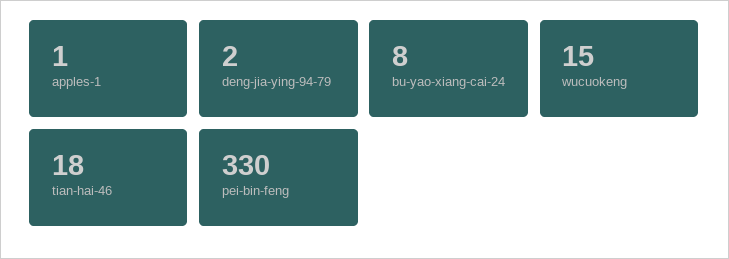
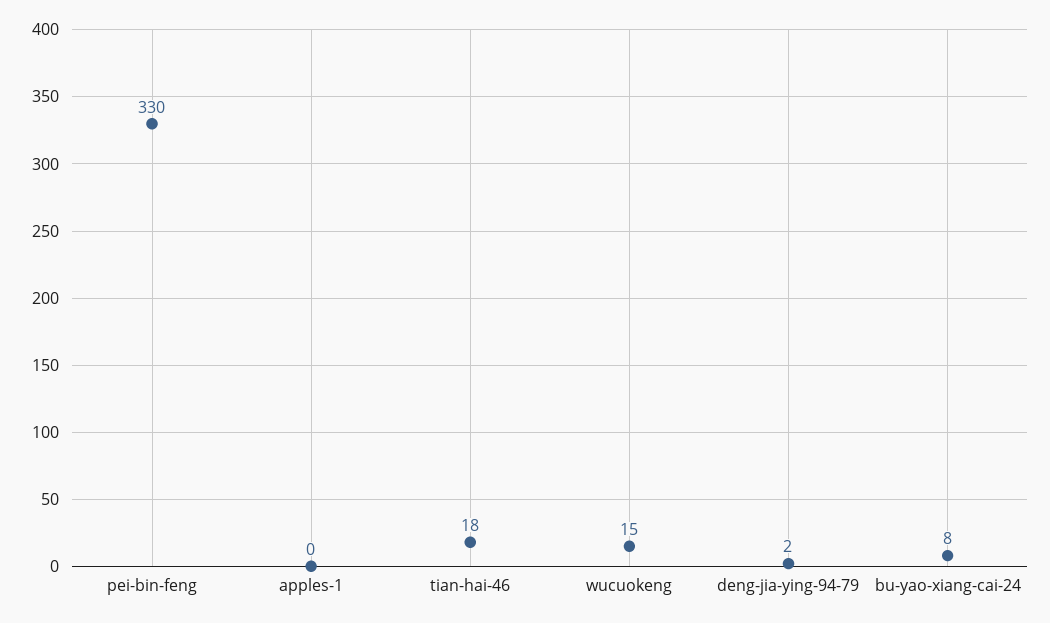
  {
-   "apples-1": 1,
+   "apples-1": 0,
    "deng-jia-ying-94-79": 2,
    "bu-yao-xiang-cai-24": 8,
    "wucuokeng": 15,
    "tian-hai-46": 18,
    "pei-bin-feng": 330
  }

